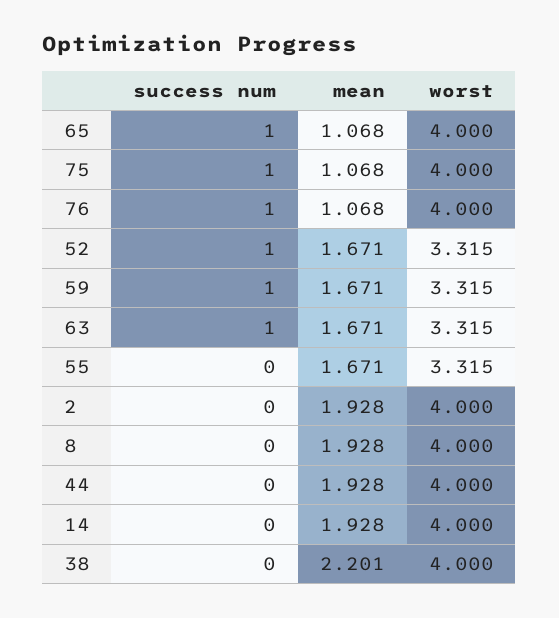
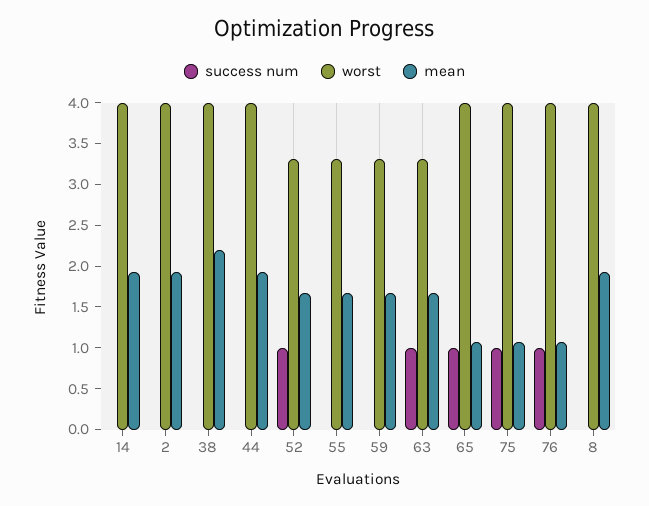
  {
    "success num": {
      "65": 1,
      "75": 1,
      "76": 1,
      "52": 1,
-     "59": 1,
+     "59": 0,
      "63": 1,
      "55": 0,
      "2": 0,
      "8": 0,
      "44": 0,
      "14": 0,
      "38": 0
    },
    "mean": {
      "65": 1.068,
      "75": 1.068,
      "76": 1.068,
      "52": 1.671,
      "59": 1.671,
      "63": 1.671,
      "55": 1.671,
      "2": 1.928,
      "8": 1.928,
      "44": 1.928,
      "14": 1.928,
      "38": 2.201
    },
    "worst": {
      "65": 4,
      "75": 4,
      "76": 4,
      "52": 3.315,
      "59": 3.315,
      "63": 3.315,
      "55": 3.315,
      "2": 4,
      "8": 4,
      "44": 4,
      "14": 4,
      "38": 4
    }
  }

